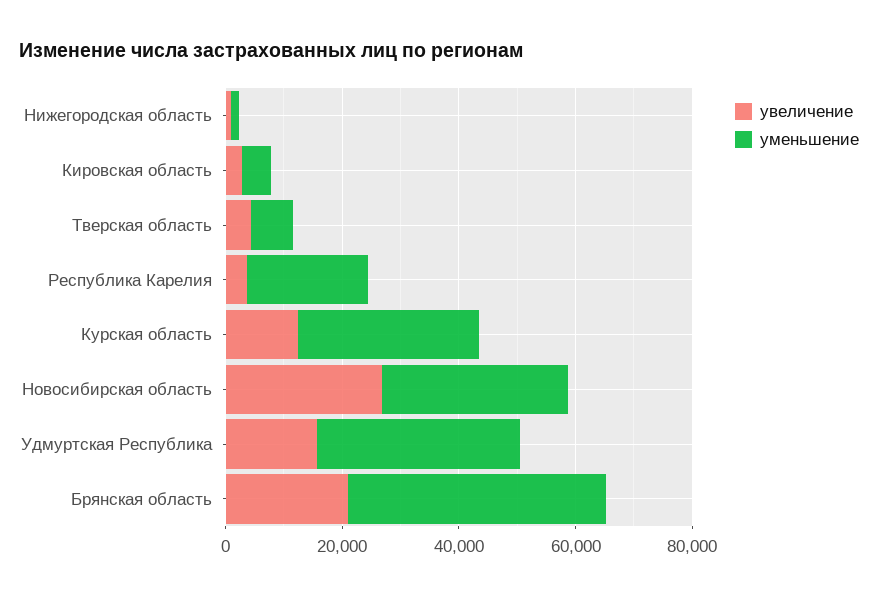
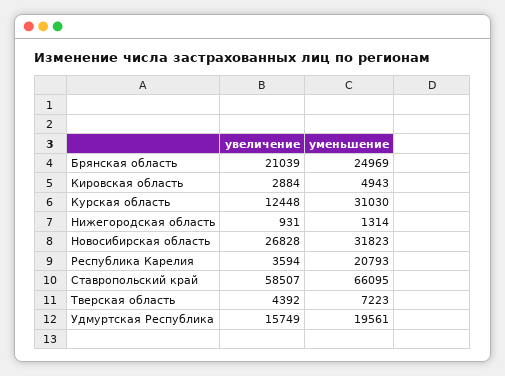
  {
    "увеличение": {
      "Нижегородская область": 931,
      "Кировская область": 2884,
      "Тверская область": 4392,
      "Республика Карелия": 3594,
      "Курская область": 12448,
      "Новосибирская область": 26828,
      "Удмуртская Республика": 15749,
-     "Брянская область": 21039
+     "Брянская область": 21039,
+     "Ставропольский край": 58507
    },
    "уменьшение": {
      "Нижегородская область": 1314,
      "Кировская область": 4943,
      "Тверская область": 7223,
      "Республика Карелия": 20793,
      "Курская область": 31030,
      "Новосибирская область": 31823,
-     "Удмуртская Республика": 35000,
+     "Удмуртская Республика": 19561,
-     "Брянская область": 45000
+     "Брянская область": 24969,
+     "Ставропольский край": 66095
    }
  }

